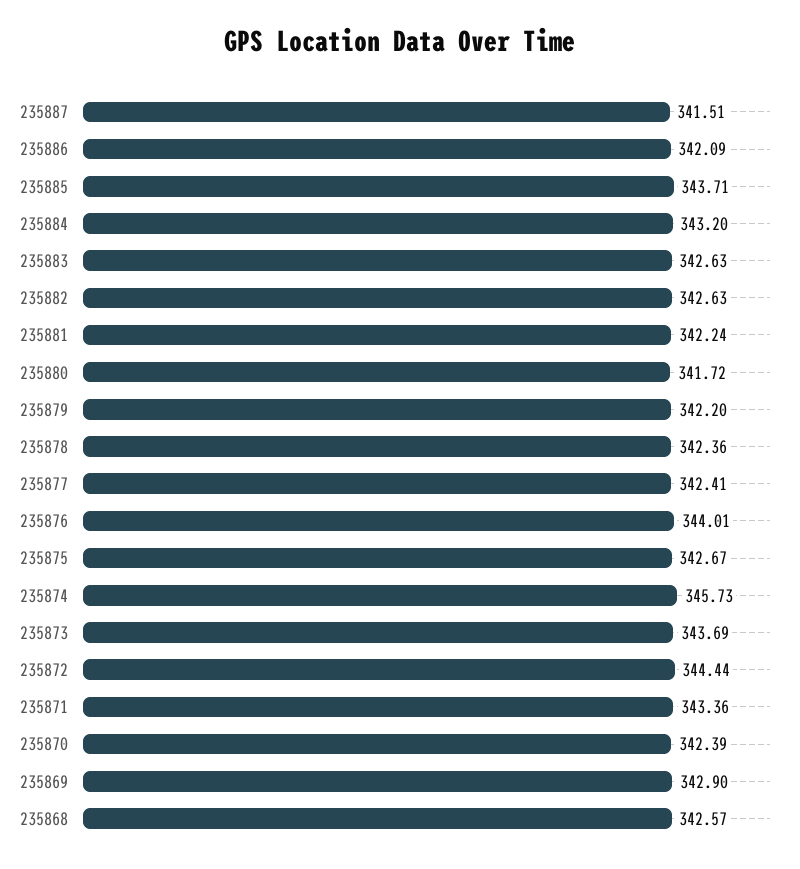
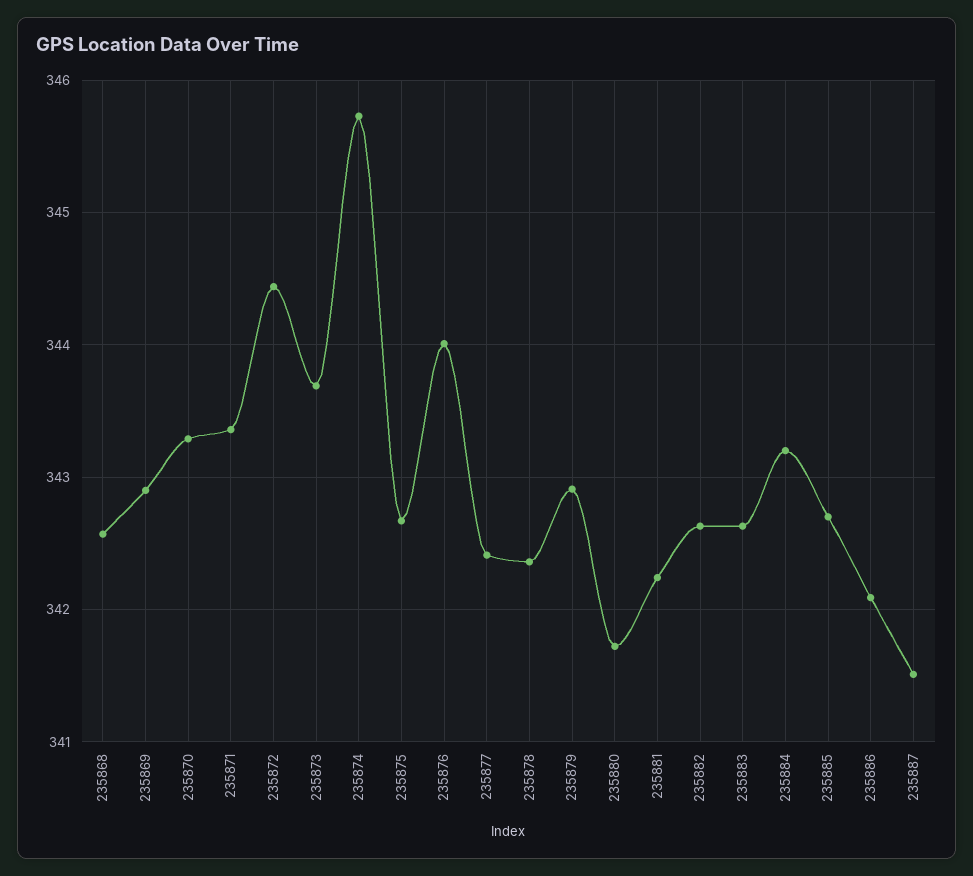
  {
    "235887": 341.51,
    "235886": 342.09,
-   "235885": 343.71,
+   "235885": 342.7,
    "235884": 343.2,
    "235883": 342.63,
    "235882": 342.63,
    "235881": 342.24,
    "235880": 341.72,
-   "235879": 342.2,
+   "235879": 342.9,
    "235878": 342.36,
    "235877": 342.41,
    "235876": 344.01,
    "235875": 342.67,
    "235874": 345.73,
    "235873": 343.69,
    "235872": 344.44,
    "235871": 343.36,
-   "235870": 342.39,
+   "235870": 343.3,
    "235869": 342.9,
    "235868": 342.57
  }

